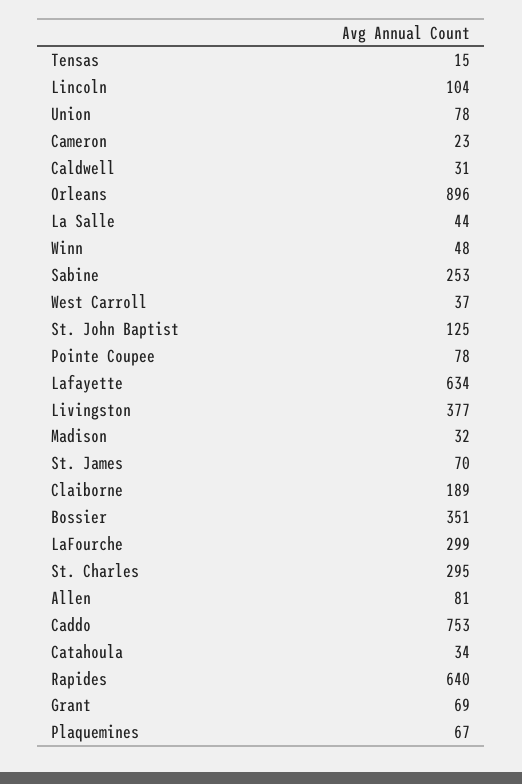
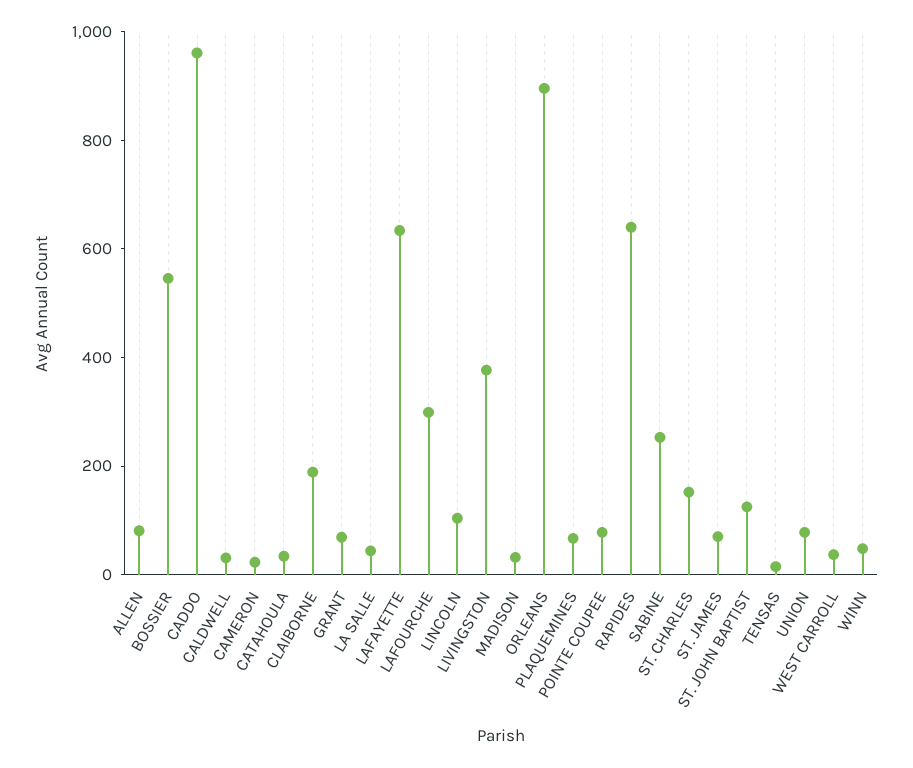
  {
    "Tensas": 15,
    "Lincoln": 104,
    "Union": 78,
    "Cameron": 23,
    "Caldwell": 31,
    "Orleans": 896,
    "La Salle": 44,
    "Winn": 48,
    "Sabine": 253,
    "West Carroll": 37,
    "St. John Baptist": 125,
    "Pointe Coupee": 78,
    "Lafayette": 634,
    "Livingston": 377,
    "Madison": 32,
    "St. James": 70,
    "Claiborne": 189,
-   "Bossier": 351,
+   "Bossier": 550,
    "LaFourche": 299,
-   "St. Charles": 295,
+   "St. Charles": 150,
    "Allen": 81,
-   "Caddo": 753,
+   "Caddo": 950,
    "Catahoula": 34,
    "Rapides": 640,
    "Grant": 69,
    "Plaquemines": 67
  }

